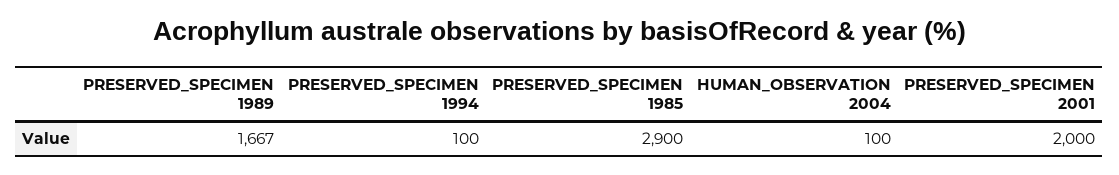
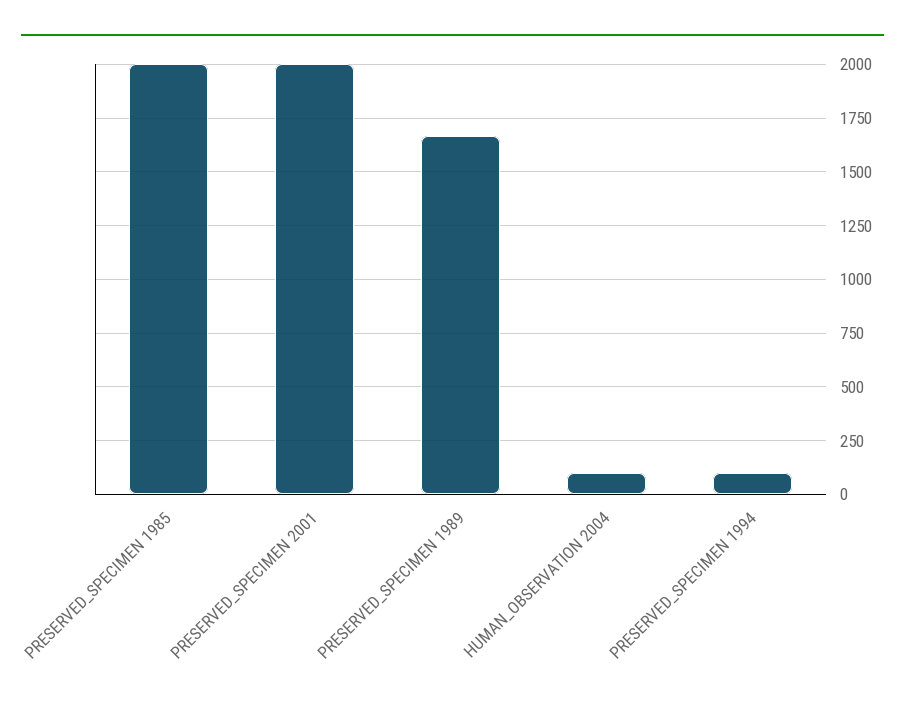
  {
    "PRESERVED_SPECIMEN 1989": 1667,
    "PRESERVED_SPECIMEN 1994": 100,
-   "PRESERVED_SPECIMEN 1985": 2900,
+   "PRESERVED_SPECIMEN 1985": 2000,
    "HUMAN_OBSERVATION 2004": 100,
    "PRESERVED_SPECIMEN 2001": 2000
  }

